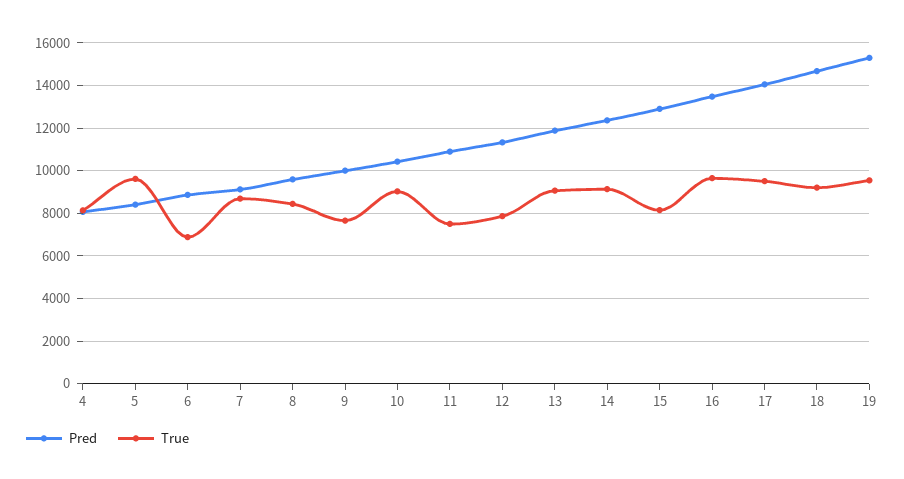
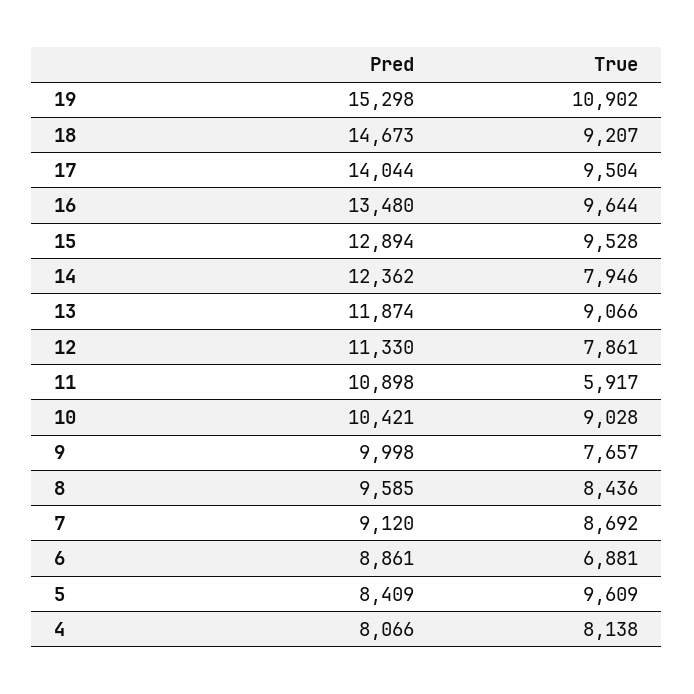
  {
    "Pred": {
      "4": 8066,
      "5": 8409,
      "6": 8861,
      "7": 9120,
      "8": 9585,
      "9": 9998,
      "10": 10421,
      "11": 10898,
      "12": 11330,
      "13": 11874,
      "14": 12362,
      "15": 12894,
      "16": 13480,
      "17": 14044,
      "18": 14673,
      "19": 15298
    },
    "True": {
      "4": 8138,
      "5": 9609,
      "6": 6881,
      "7": 8692,
      "8": 8436,
      "9": 7657,
      "10": 9028,
-     "11": 7500,
+     "11": 5917,
      "12": 7861,
      "13": 9066,
-     "14": 9000,
+     "14": 7946,
-     "15": 8000,
+     "15": 9528,
      "16": 9644,
      "17": 9504,
      "18": 9207,
-     "19": 9500
+     "19": 10902
    }
  }

